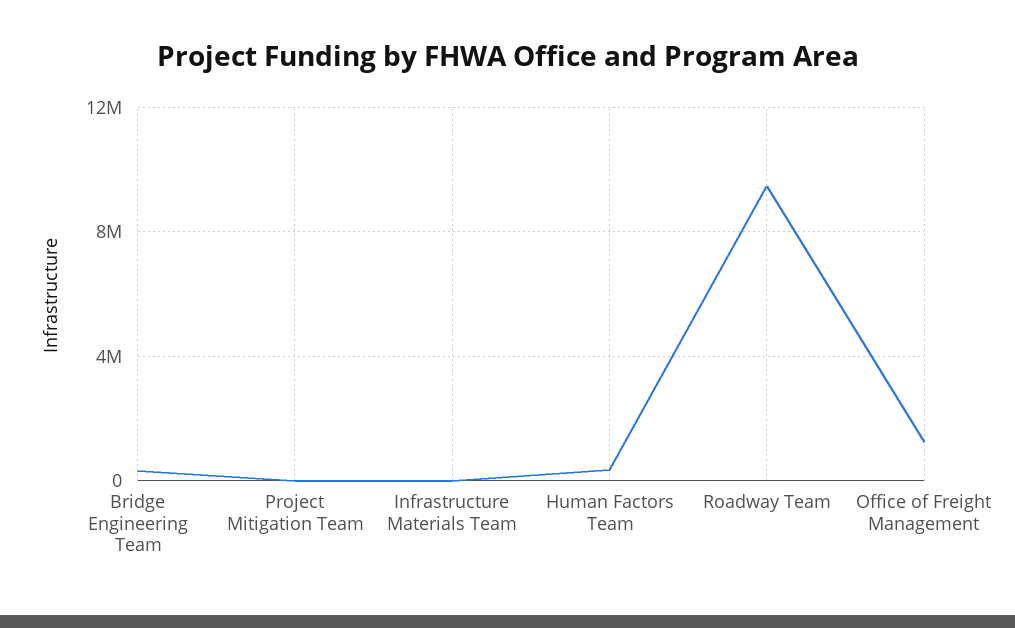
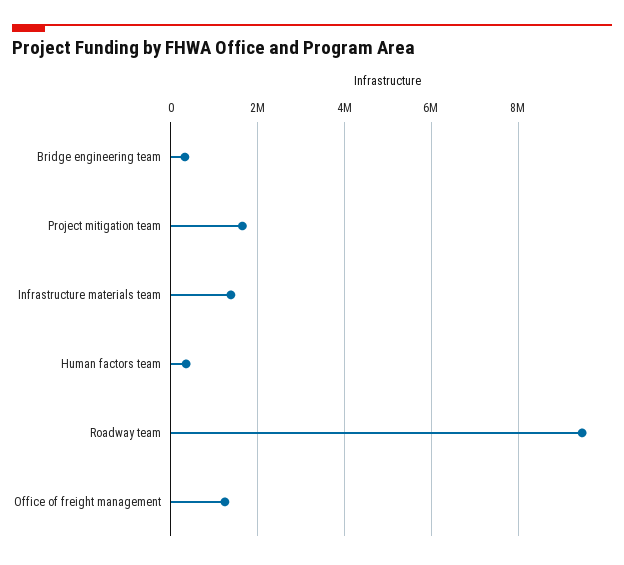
  {
    "Bridge Engineering Team": 400000,
-   "Project Mitigation Team": 0,
+   "Project Mitigation Team": 1600000,
-   "Infrastructure Materials Team": 0,
+   "Infrastructure Materials Team": 1400000,
    "Human Factors Team": 400000,
    "Roadway Team": 9400000,
    "Office of Freight Management": 1200000
  }

